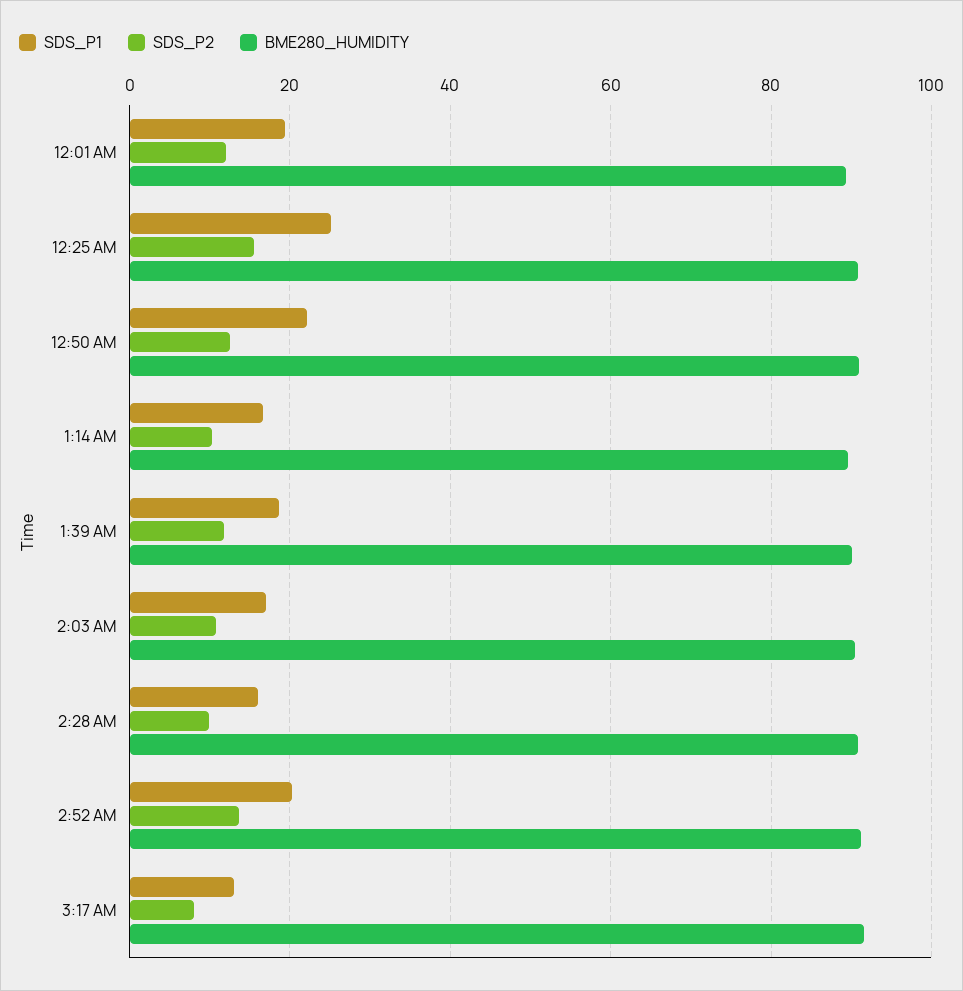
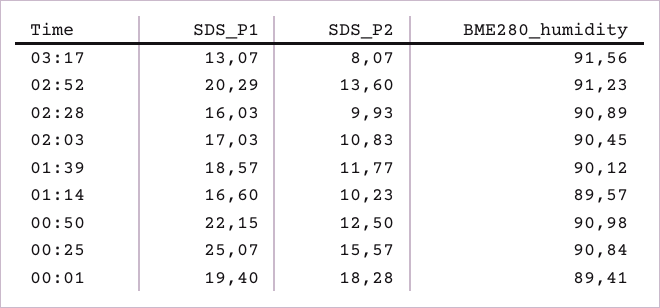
  {
    "SDS_P1": {
      "12:01 AM": 19.4,
      "12:25 AM": 25.07,
      "12:50 AM": 22.15,
      "1:14 AM": 16.6,
      "1:39 AM": 18.57,
      "2:03 AM": 17.03,
      "2:28 AM": 16.03,
      "2:52 AM": 20.29,
      "3:17 AM": 13.07
    },
    "SDS_P2": {
-     "12:01 AM": 12,
+     "12:01 AM": 18.28,
      "12:25 AM": 15.57,
      "12:50 AM": 12.5,
      "1:14 AM": 10.23,
      "1:39 AM": 11.77,
      "2:03 AM": 10.83,
      "2:28 AM": 9.93,
      "2:52 AM": 13.6,
      "3:17 AM": 8.07
    },
    "BME280_HUMIDITY": {
      "12:01 AM": 89.41,
      "12:25 AM": 90.84,
      "12:50 AM": 90.98,
      "1:14 AM": 89.57,
      "1:39 AM": 90.12,
      "2:03 AM": 90.45,
      "2:28 AM": 90.89,
      "2:52 AM": 91.23,
      "3:17 AM": 91.56
    }
  }

